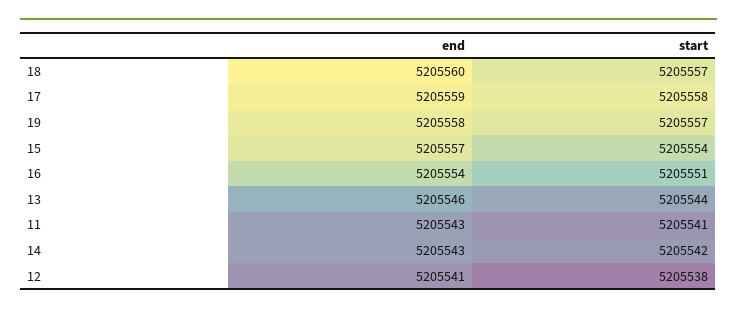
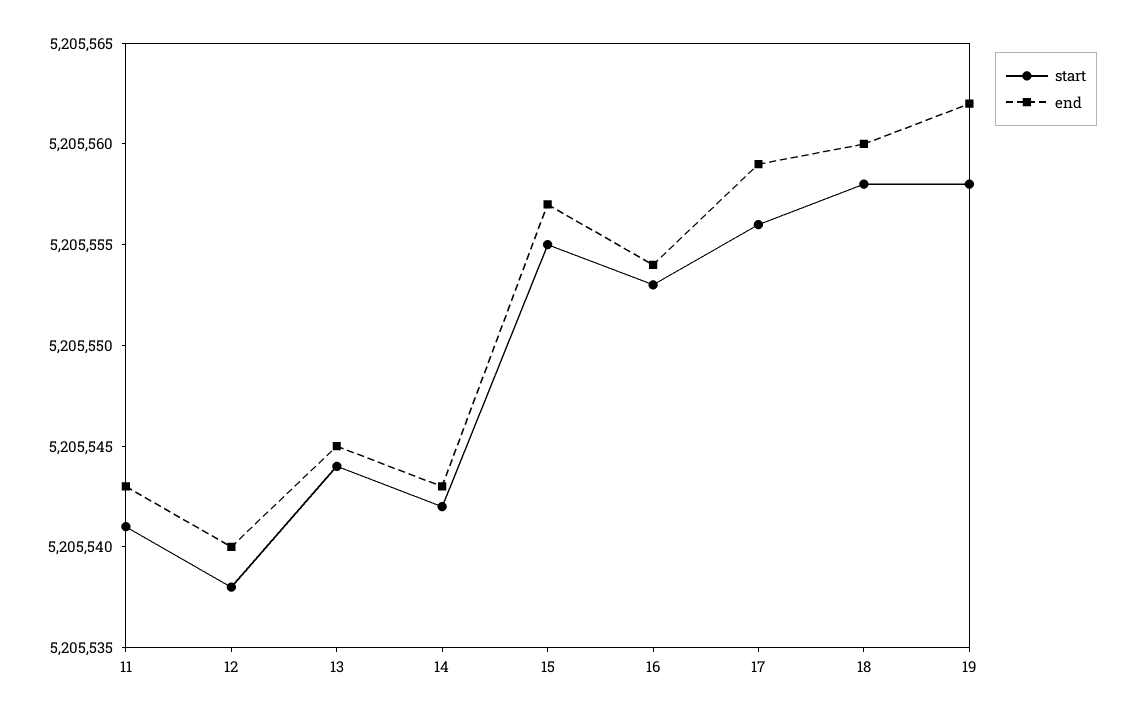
  {
    "end": {
      "18": 5205560,
      "17": 5205559,
-     "19": 5205558,
+     "19": 5205562,
      "15": 5205557,
      "16": 5205554,
-     "13": 5205546,
+     "13": 5205545,
      "11": 5205543,
      "14": 5205543,
-     "12": 5205541
+     "12": 5205540
    },
    "start": {
-     "18": 5205557,
+     "18": 5205558,
-     "17": 5205558,
+     "17": 5205556,
-     "19": 5205557,
+     "19": 5205558,
-     "15": 5205554,
+     "15": 5205555,
-     "16": 5205551,
+     "16": 5205553,
      "13": 5205544,
      "11": 5205541,
      "14": 5205542,
      "12": 5205538
    }
  }

